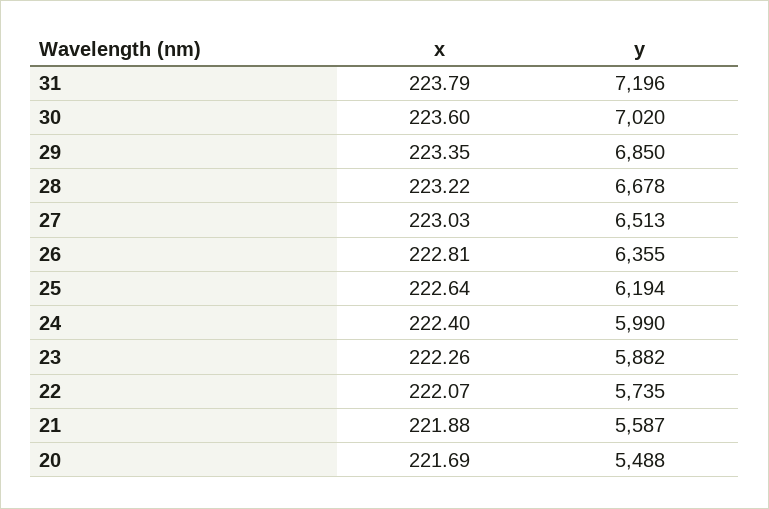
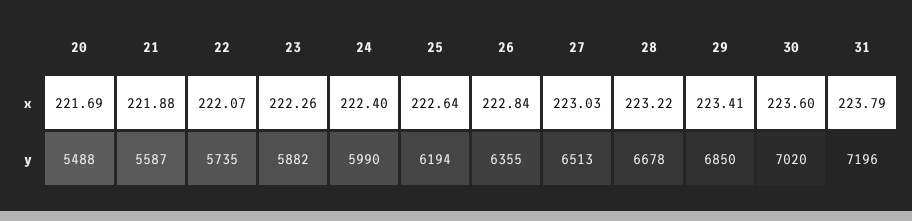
  {
    "x": {
      "31": 223.79,
      "30": 223.6,
-     "29": 223.35,
+     "29": 223.41,
      "28": 223.22,
      "27": 223.03,
-     "26": 222.81,
+     "26": 222.84,
      "25": 222.64,
      "24": 222.4,
      "23": 222.26,
      "22": 222.07,
      "21": 221.88,
      "20": 221.69
    },
    "y": {
      "31": 7196,
      "30": 7020,
      "29": 6850,
      "28": 6678,
      "27": 6513,
      "26": 6355,
      "25": 6194,
      "24": 5990,
      "23": 5882,
      "22": 5735,
      "21": 5587,
      "20": 5488
    }
  }

